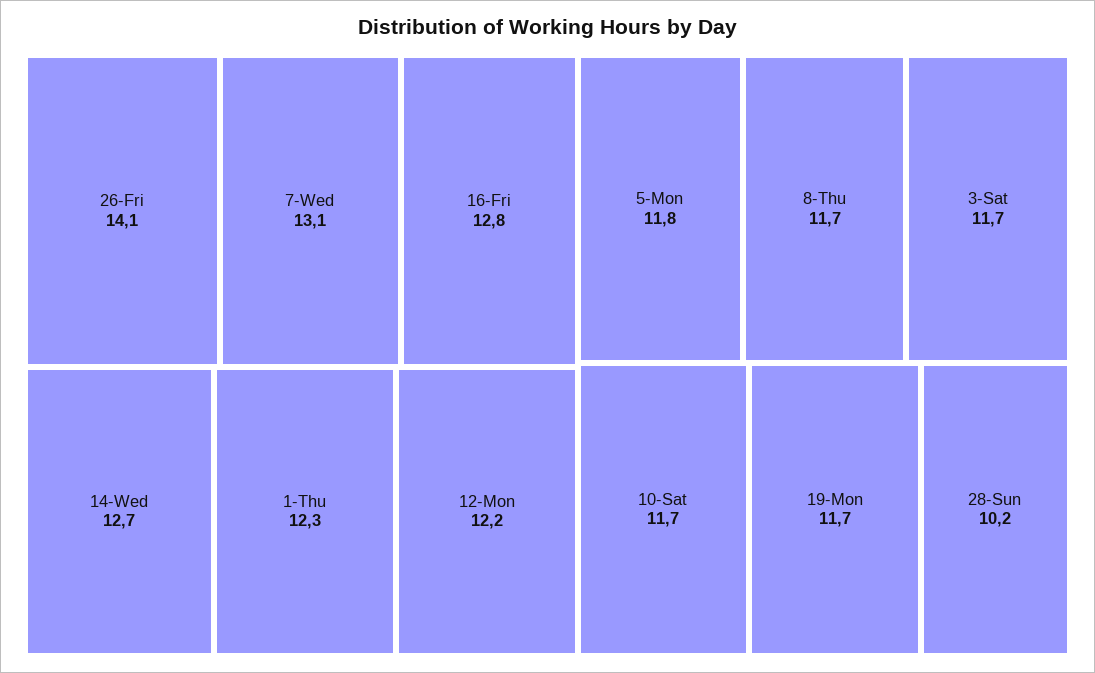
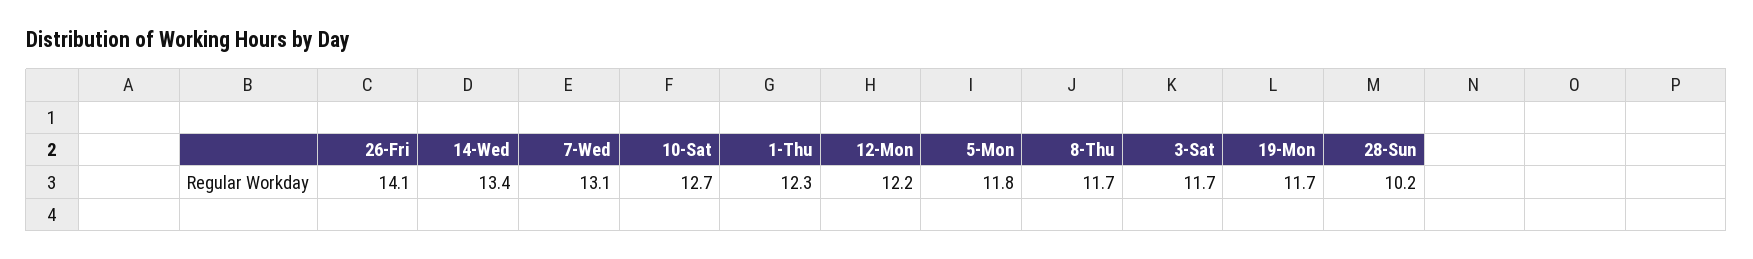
  {
    "26-Fri": 14.1,
    "7-Wed": 13.1,
-   "16-Fri": 12.8,
-   "14-Wed": 12.7,
+   "14-Wed": 13.4,
    "1-Thu": 12.3,
    "12-Mon": 12.2,
    "5-Mon": 11.8,
    "8-Thu": 11.7,
    "3-Sat": 11.7,
-   "10-Sat": 11.7,
+   "10-Sat": 12.7,
    "19-Mon": 11.7,
    "28-Sun": 10.2
  }

